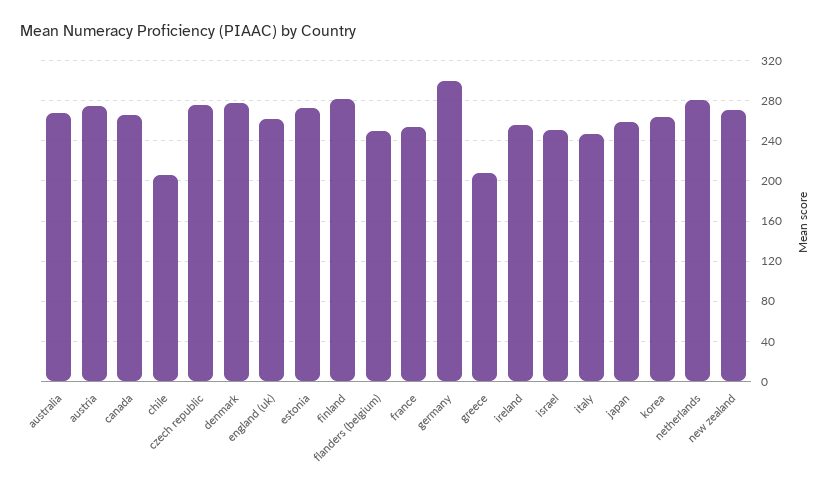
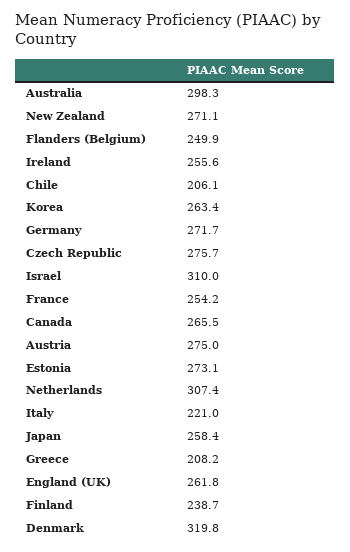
  {
-   "australia": 270,
+   "australia": 298.3,
    "austria": 275,
    "canada": 265.5,
    "chile": 206.1,
    "czech republic": 275.7,
-   "denmark": 280,
+   "denmark": 319.8,
    "england (uk)": 261.8,
    "estonia": 273.1,
-   "finland": 280,
+   "finland": 238.7,
    "flanders (belgium)": 249.9,
    "france": 254.2,
-   "germany": 300,
+   "germany": 271.7,
    "greece": 208.2,
    "ireland": 255.6,
-   "israel": 250,
+   "israel": 310,
-   "italy": 250,
+   "italy": 221,
    "japan": 258.4,
    "korea": 263.4,
-   "netherlands": 280,
+   "netherlands": 307.4,
    "new zealand": 271.1
  }

